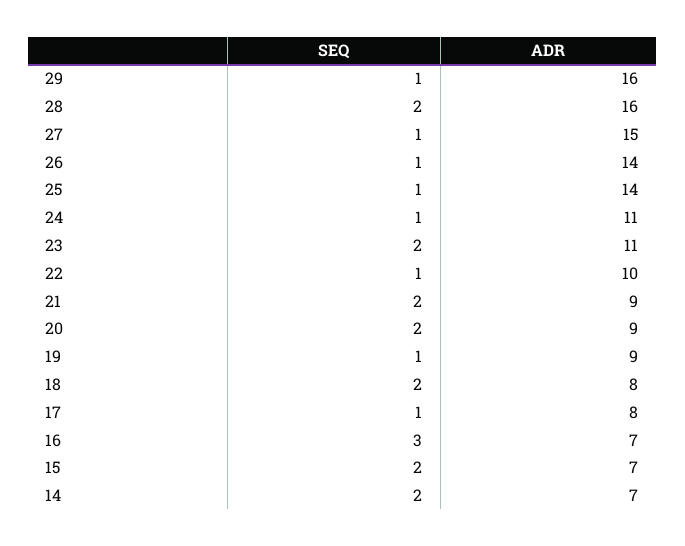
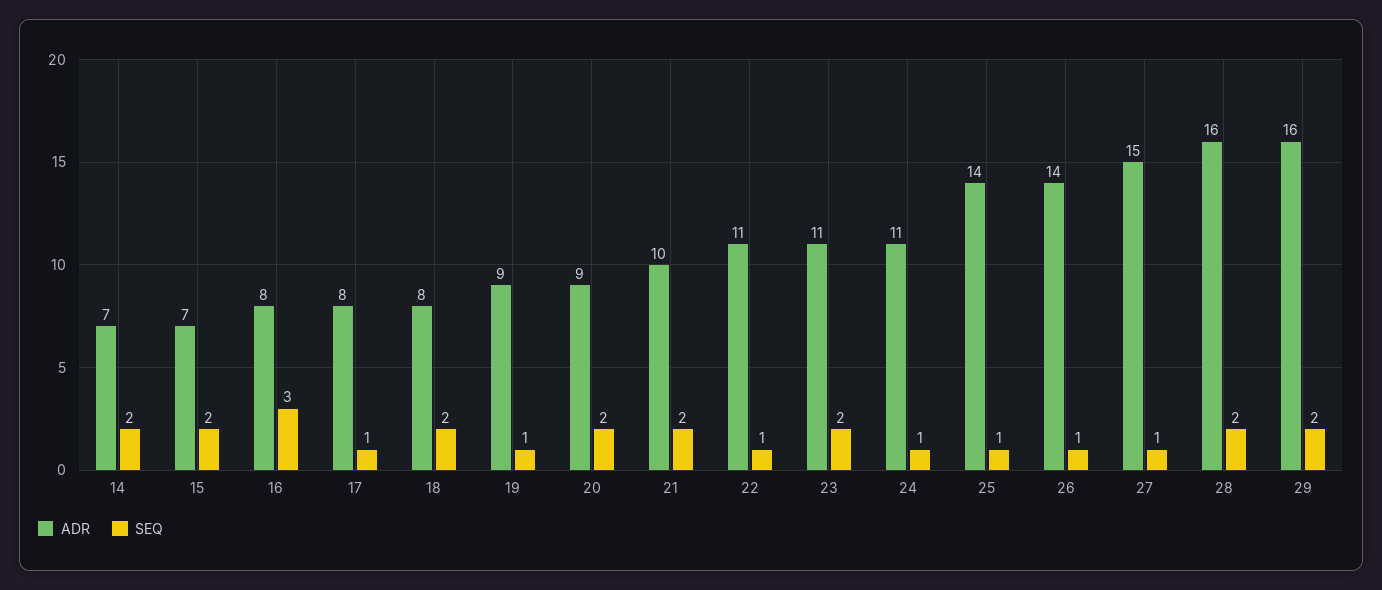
  {
    "SEQ": {
-     "29": 1,
+     "29": 2,
      "28": 2,
      "27": 1,
      "26": 1,
      "25": 1,
      "24": 1,
      "23": 2,
      "22": 1,
      "21": 2,
      "20": 2,
      "19": 1,
      "18": 2,
      "17": 1,
      "16": 3,
      "15": 2,
      "14": 2
    },
    "ADR": {
      "29": 16,
      "28": 16,
      "27": 15,
      "26": 14,
      "25": 14,
      "24": 11,
      "23": 11,
-     "22": 10,
+     "22": 11,
-     "21": 9,
+     "21": 10,
      "20": 9,
      "19": 9,
      "18": 8,
      "17": 8,
-     "16": 7,
+     "16": 8,
      "15": 7,
      "14": 7
    }
  }

